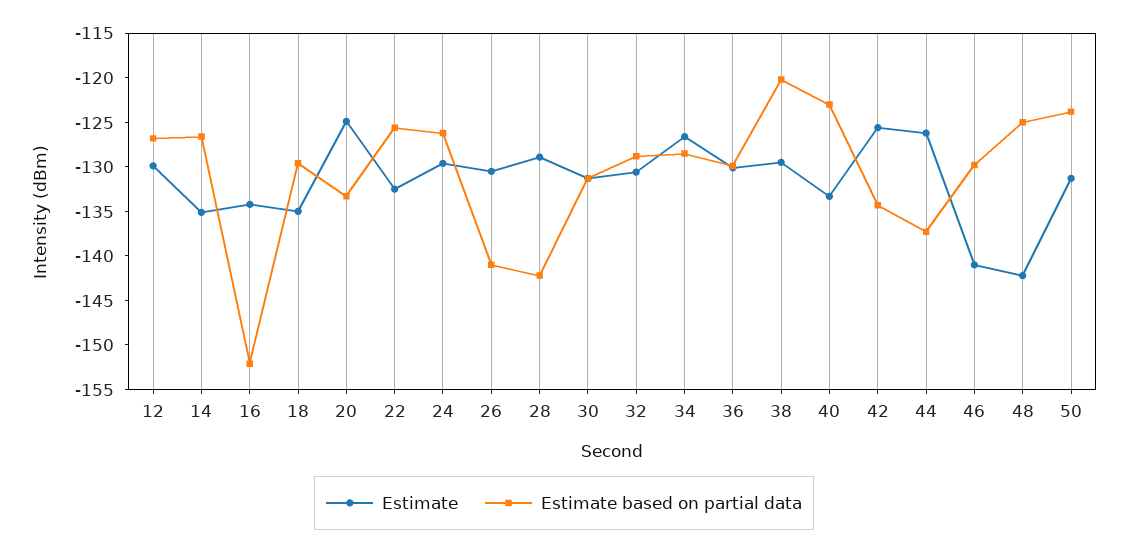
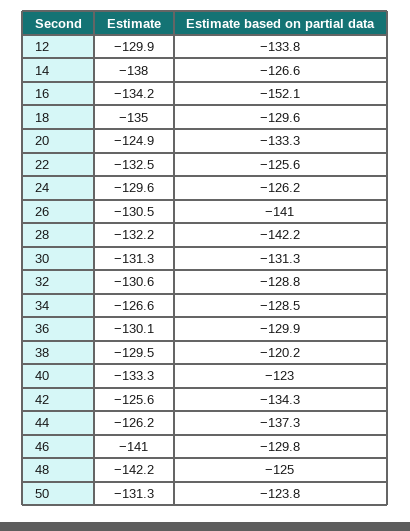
  {
    "Estimate": {
      "12": -129.9,
-     "14": -135,
+     "14": -138,
      "16": -134.2,
      "18": -135,
      "20": -124.9,
      "22": -132.5,
      "24": -129.6,
      "26": -130.5,
-     "28": -129,
+     "28": -132.2,
      "30": -131.3,
      "32": -130.6,
      "34": -126.6,
      "36": -130.1,
      "38": -129.5,
      "40": -133.3,
      "42": -125.6,
      "44": -126.2,
      "46": -141,
      "48": -142.2,
      "50": -131.3
    },
    "Estimate based on partial data": {
-     "12": -127,
+     "12": -133.8,
      "14": -126.6,
      "16": -152.1,
      "18": -129.6,
      "20": -133.3,
      "22": -125.6,
      "24": -126.2,
      "26": -141,
      "28": -142.2,
      "30": -131.3,
      "32": -128.8,
      "34": -128.5,
      "36": -129.9,
      "38": -120.2,
      "40": -123,
      "42": -134.3,
      "44": -137.3,
      "46": -129.8,
      "48": -125,
      "50": -123.8
    }
  }

